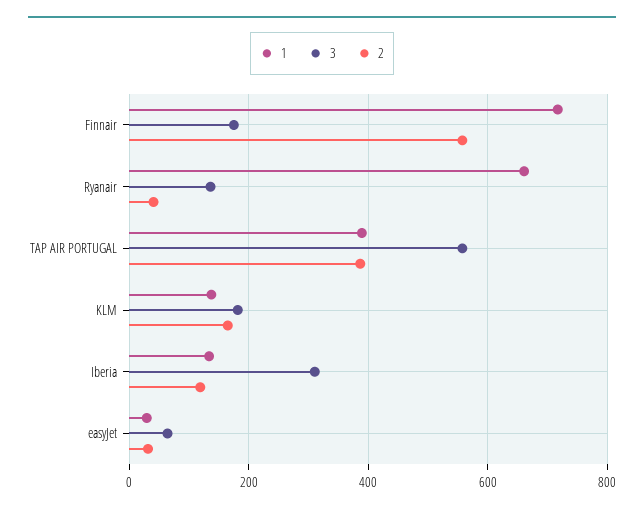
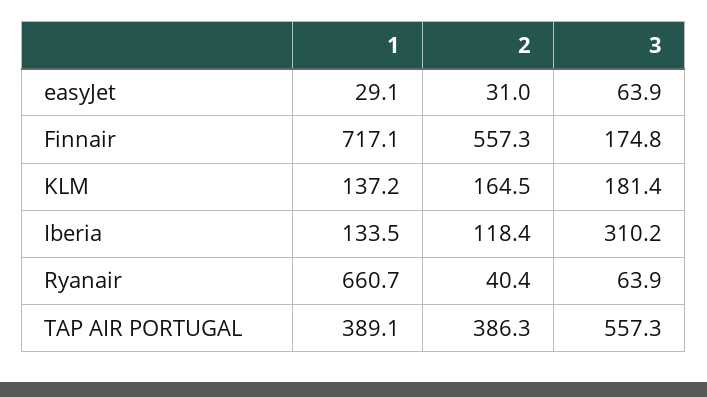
  {
    "1": {
      "Finnair": 717.1,
      "Ryanair": 660.7,
      "TAP AIR PORTUGAL": 389.1,
      "KLM": 137.2,
      "Iberia": 133.5,
      "easyJet": 29.1
    },
    "3": {
      "Finnair": 174.8,
-     "Ryanair": 140,
+     "Ryanair": 63.9,
      "TAP AIR PORTUGAL": 557.3,
      "KLM": 181.4,
      "Iberia": 310.2,
      "easyJet": 63.9
    },
    "2": {
      "Finnair": 557.3,
      "Ryanair": 40.4,
      "TAP AIR PORTUGAL": 386.3,
      "KLM": 164.5,
      "Iberia": 118.4,
      "easyJet": 31
    }
  }

